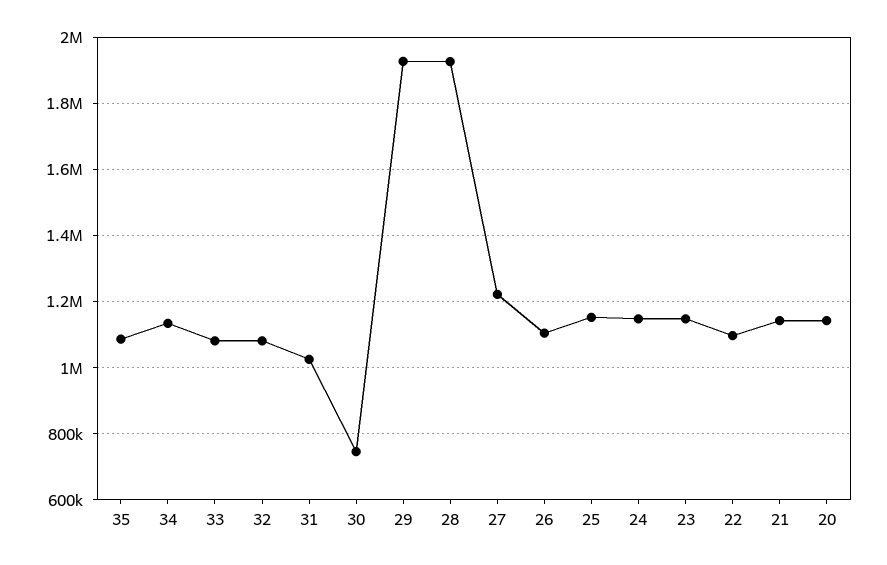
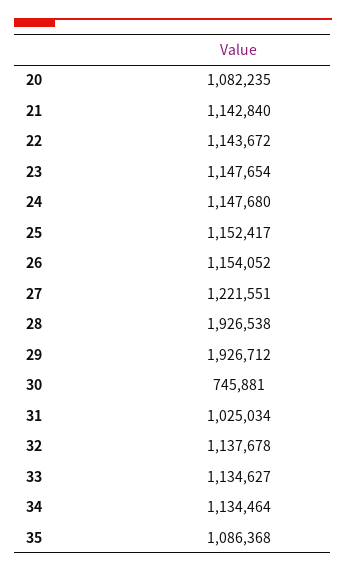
  {
    "35": 1086368,
    "34": 1134464,
-   "33": 1080000,
+   "33": 1134627,
-   "32": 1080000,
+   "32": 1137678,
    "31": 1025034,
    "30": 745881,
    "29": 1926712,
    "28": 1926538,
    "27": 1221551,
-   "26": 1100000,
+   "26": 1154052,
    "25": 1152417,
    "24": 1147680,
    "23": 1147654,
-   "22": 1100000,
+   "22": 1143672,
    "21": 1142840,
-   "20": 1140000
+   "20": 1082235
  }

